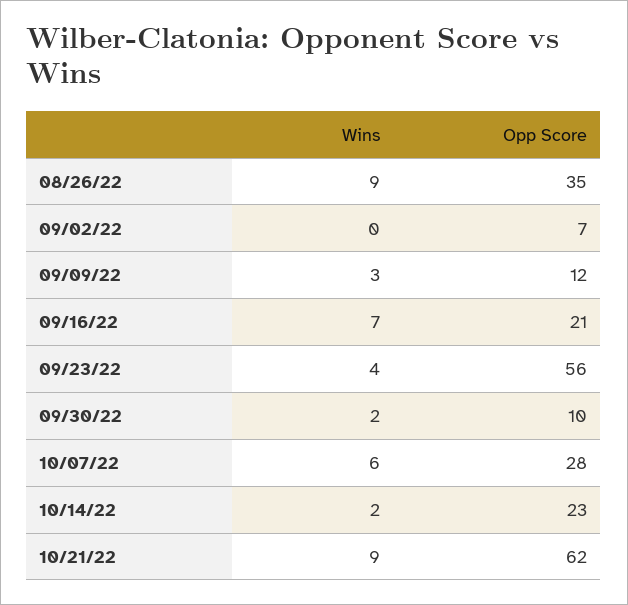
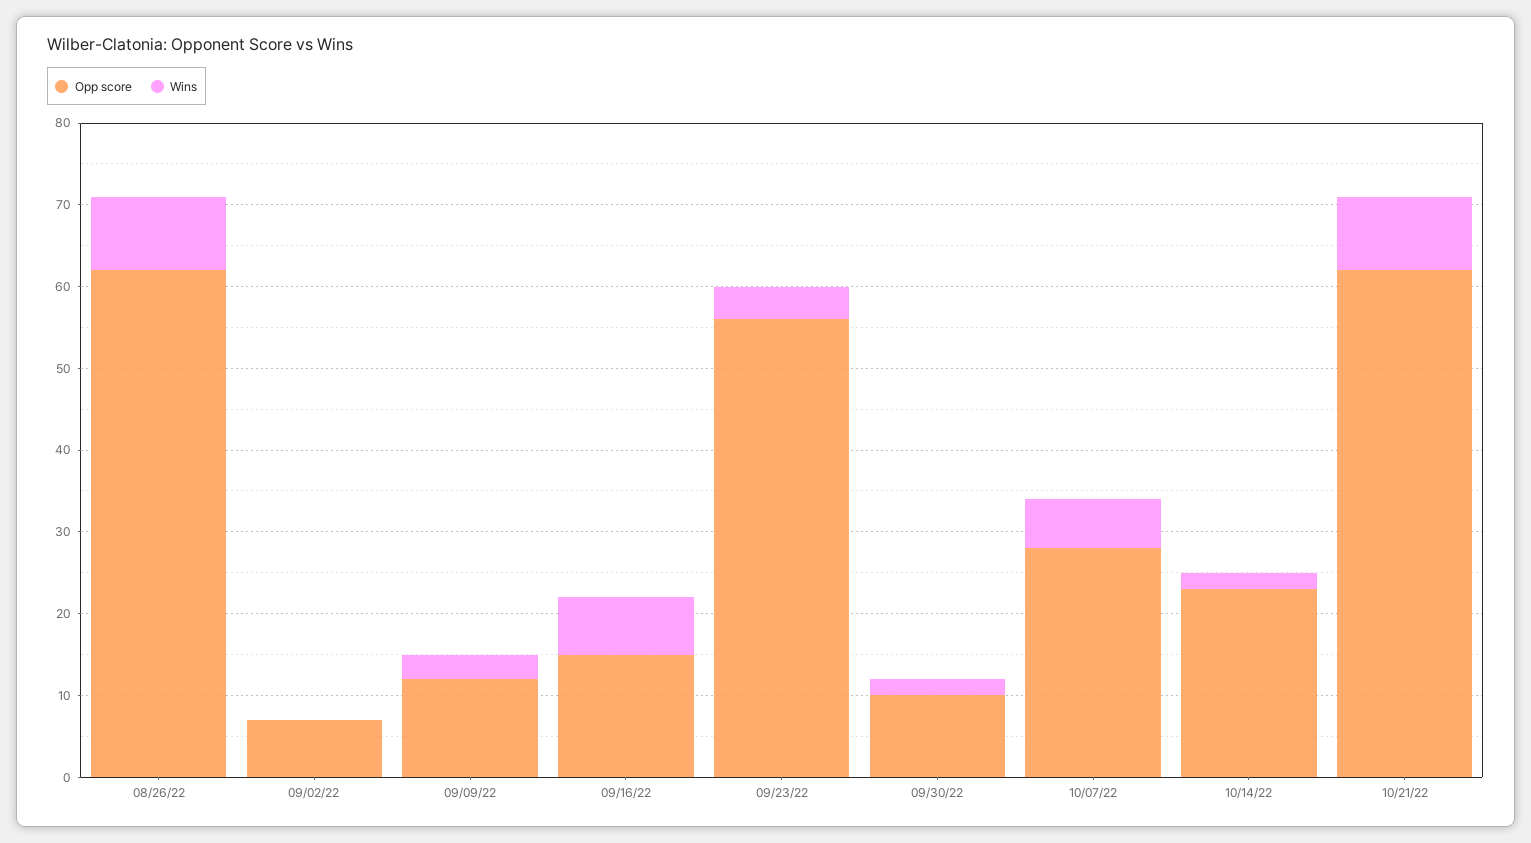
  {
    "Wins": {
      "08/26/22": 9,
      "09/02/22": 0,
      "09/09/22": 3,
      "09/16/22": 7,
      "09/23/22": 4,
      "09/30/22": 2,
      "10/07/22": 6,
      "10/14/22": 2,
      "10/21/22": 9
    },
    "Opp Score": {
-     "08/26/22": 35,
+     "08/26/22": 62,
      "09/02/22": 7,
      "09/09/22": 12,
-     "09/16/22": 21,
+     "09/16/22": 15,
      "09/23/22": 56,
      "09/30/22": 10,
      "10/07/22": 28,
      "10/14/22": 23,
      "10/21/22": 62
    }
  }

